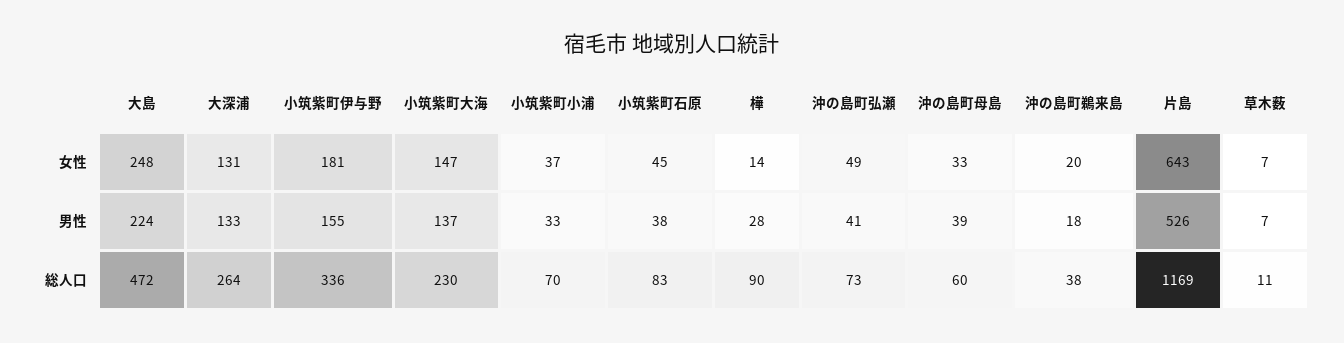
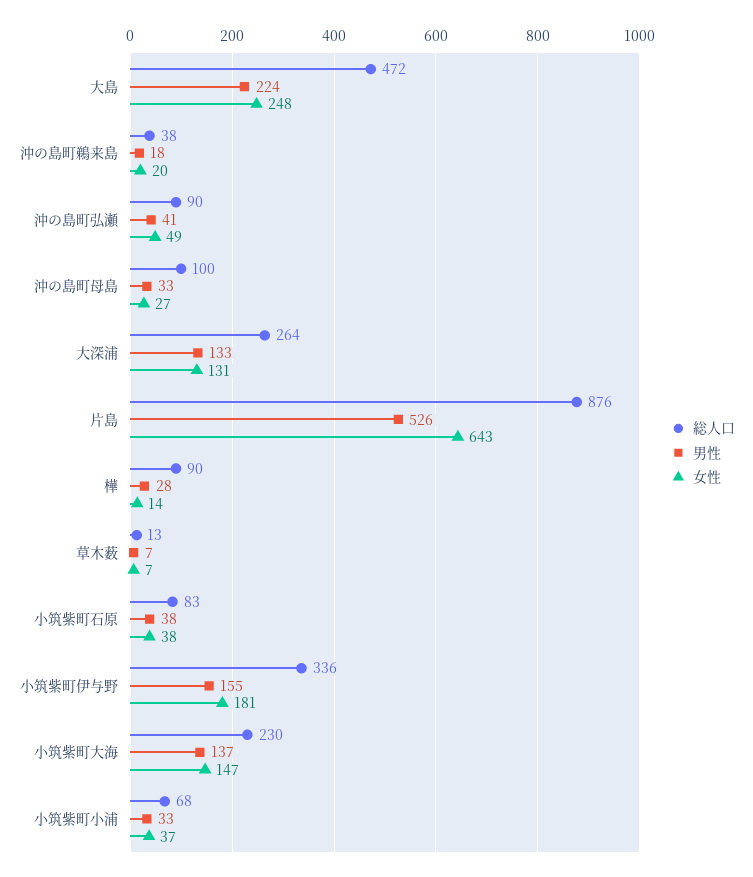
  {
    "女性": {
      "大島": 248,
      "大深浦": 131,
      "小筑紫町伊与野": 181,
      "小筑紫町大海": 147,
      "小筑紫町小浦": 37,
-     "小筑紫町石原": 45,
+     "小筑紫町石原": 38,
      "樺": 14,
      "沖の島町弘瀬": 49,
-     "沖の島町母島": 33,
+     "沖の島町母島": 27,
      "沖の島町鵜来島": 20,
      "片島": 643,
      "草木薮": 7
    },
    "男性": {
      "大島": 224,
      "大深浦": 133,
      "小筑紫町伊与野": 155,
      "小筑紫町大海": 137,
      "小筑紫町小浦": 33,
      "小筑紫町石原": 38,
      "樺": 28,
      "沖の島町弘瀬": 41,
-     "沖の島町母島": 39,
+     "沖の島町母島": 33,
      "沖の島町鵜来島": 18,
      "片島": 526,
      "草木薮": 7
    },
    "総人口": {
      "大島": 472,
      "大深浦": 264,
      "小筑紫町伊与野": 336,
      "小筑紫町大海": 230,
-     "小筑紫町小浦": 70,
+     "小筑紫町小浦": 68,
      "小筑紫町石原": 83,
      "樺": 90,
-     "沖の島町弘瀬": 73,
+     "沖の島町弘瀬": 90,
-     "沖の島町母島": 60,
+     "沖の島町母島": 100,
      "沖の島町鵜来島": 38,
-     "片島": 1169,
+     "片島": 876,
-     "草木薮": 11
+     "草木薮": 13
    }
  }

